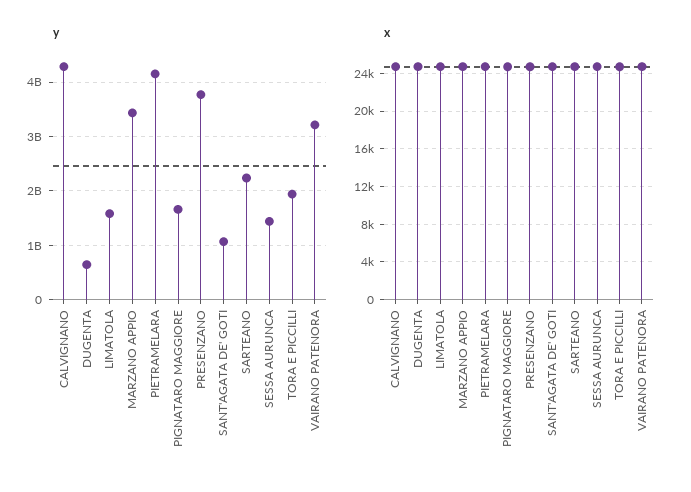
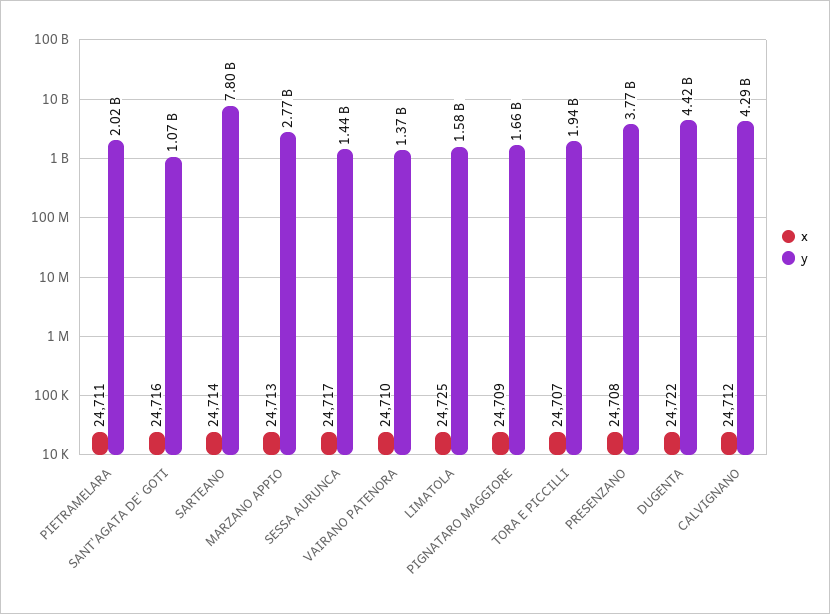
  {
    "y": {
      "CALVIGNANO": 4290000000,
-     "DUGENTA": 600000000,
+     "DUGENTA": 4420000000,
      "LIMATOLA": 1580000000,
-     "MARZANO APPIO": 3400000000,
+     "MARZANO APPIO": 2770000000,
-     "PIETRAMELARA": 4200000000,
+     "PIETRAMELARA": 2020000000,
      "PIGNATARO MAGGIORE": 1660000000,
      "PRESENZANO": 3770000000,
      "SANT'AGATA DE' GOTI": 1070000000,
-     "SARTEANO": 2200000000,
+     "SARTEANO": 7800000000,
      "SESSA AURUNCA": 1440000000,
      "TORA E PICCILLI": 1940000000,
-     "VAIRANO PATENORA": 3200000000
+     "VAIRANO PATENORA": 1370000000
    },
    "x": {
      "CALVIGNANO": 24712,
      "DUGENTA": 24722,
      "LIMATOLA": 24725,
      "MARZANO APPIO": 24713,
      "PIETRAMELARA": 24711,
      "PIGNATARO MAGGIORE": 24709,
      "PRESENZANO": 24708,
      "SANT'AGATA DE' GOTI": 24716,
      "SARTEANO": 24714,
      "SESSA AURUNCA": 24717,
      "TORA E PICCILLI": 24707,
      "VAIRANO PATENORA": 24710
    }
  }

